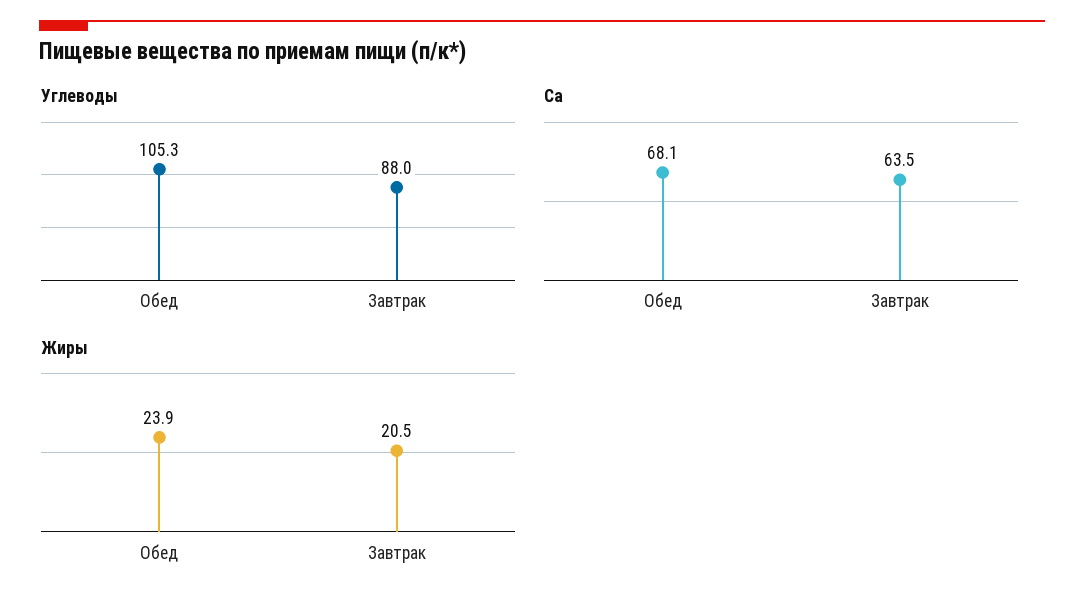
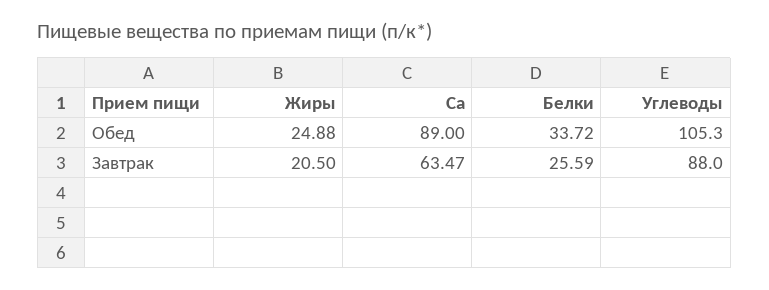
  {
    "Углеводы": {
      "Обед": 105.3,
      "Завтрак": 88
    },
    "Ca": {
-     "Обед": 68.1,
+     "Обед": 89,
      "Завтрак": 63.47
    },
    "Жиры": {
-     "Обед": 23.9,
+     "Обед": 24.88,
      "Завтрак": 20.5
-   }
+   },
+   "Белки": {
+     "Обед": 33.72,
+     "Завтрак": 25.59
+   }
  }

